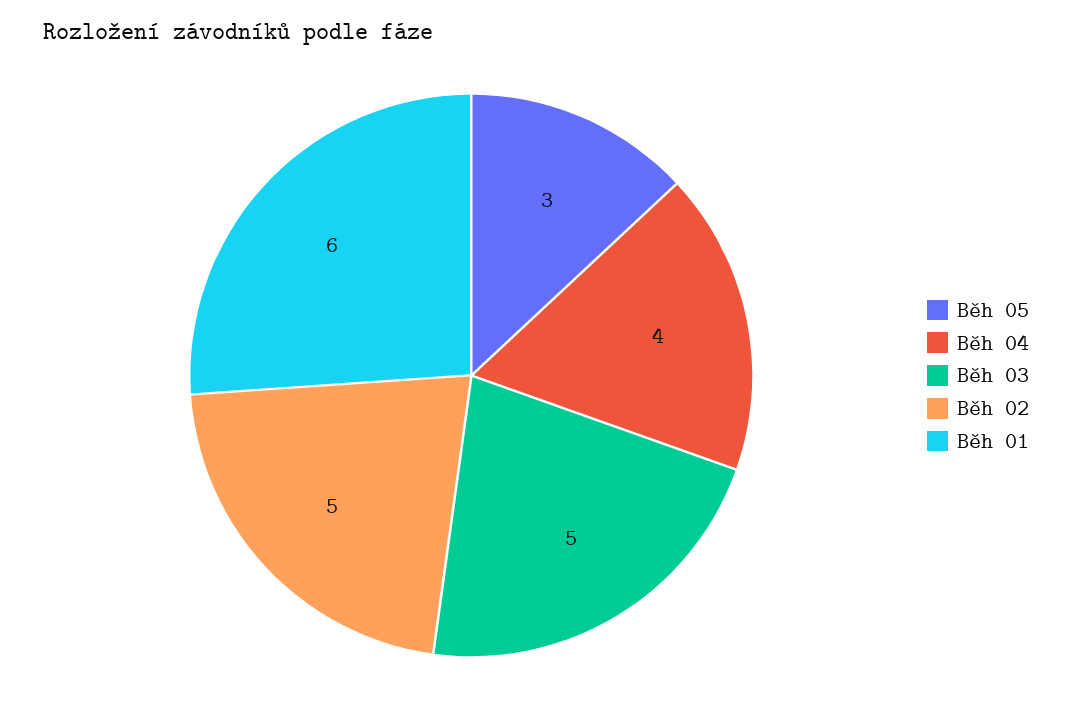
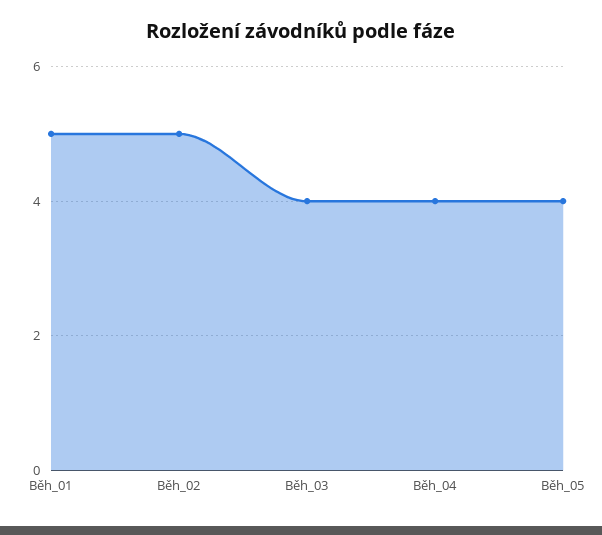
  {
-   "Běh 05": 3,
+   "Běh 05": 4,
    "Běh 04": 4,
-   "Běh 03": 5,
+   "Běh 03": 4,
    "Běh 02": 5,
-   "Běh 01": 6
+   "Běh 01": 5
  }

